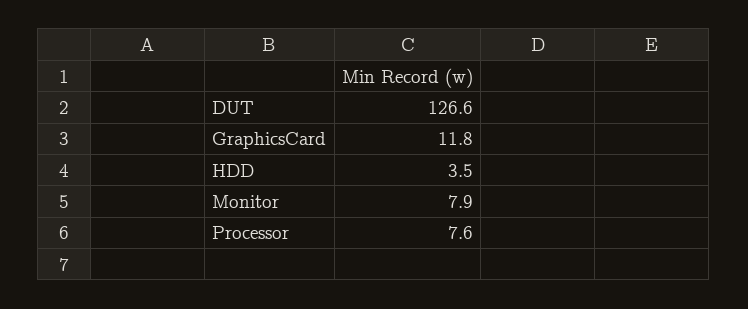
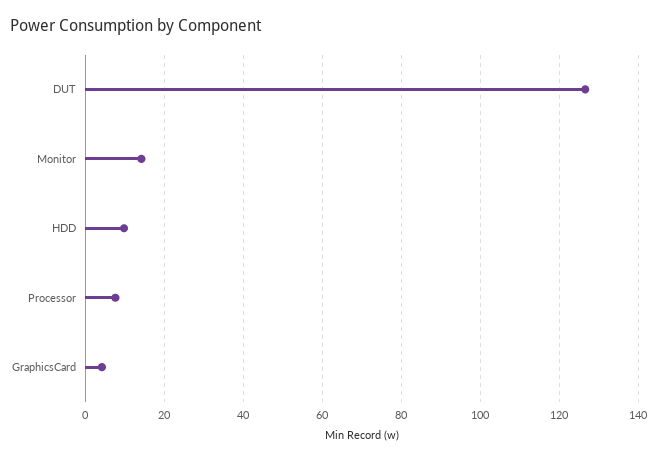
  {
    "DUT": 126.6,
-   "GraphicsCard": 11.8,
+   "GraphicsCard": 4,
-   "HDD": 3.5,
+   "HDD": 10,
-   "Monitor": 7.9,
+   "Monitor": 14,
    "Processor": 7.6
  }

